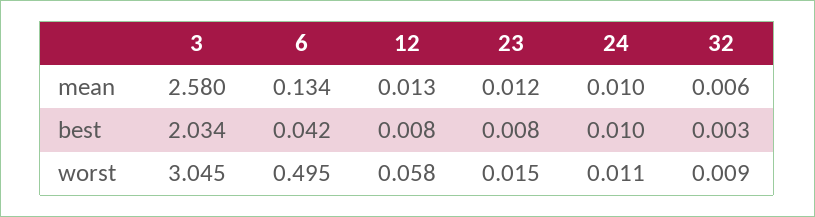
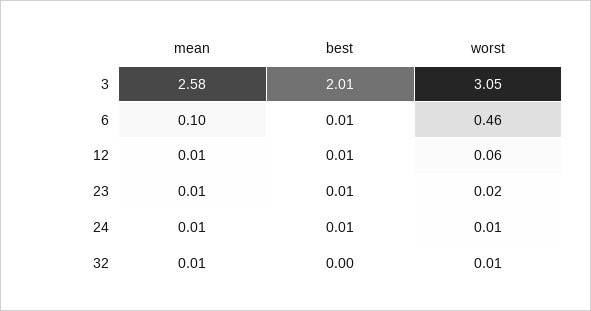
  {
    "3": {
      "mean": 2.58,
-     "best": 2.034,
+     "best": 2.01,
      "worst": 3.045
    },
    "6": {
-     "mean": 0.134,
+     "mean": 0.1,
-     "best": 0.042,
+     "best": 0.01,
-     "worst": 0.495
+     "worst": 0.46
    },
    "12": {
      "mean": 0.013,
      "best": 0.008,
      "worst": 0.058
    },
    "23": {
      "mean": 0.012,
      "best": 0.008,
      "worst": 0.015
    },
    "24": {
      "mean": 0.01,
      "best": 0.01,
      "worst": 0.011
    },
    "32": {
      "mean": 0.006,
      "best": 0.003,
      "worst": 0.009
    }
  }

